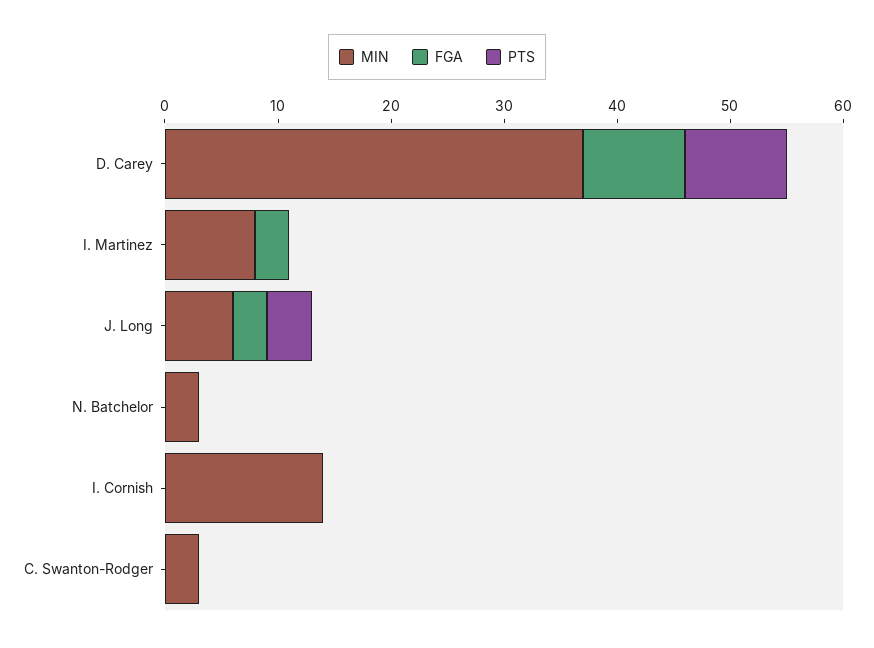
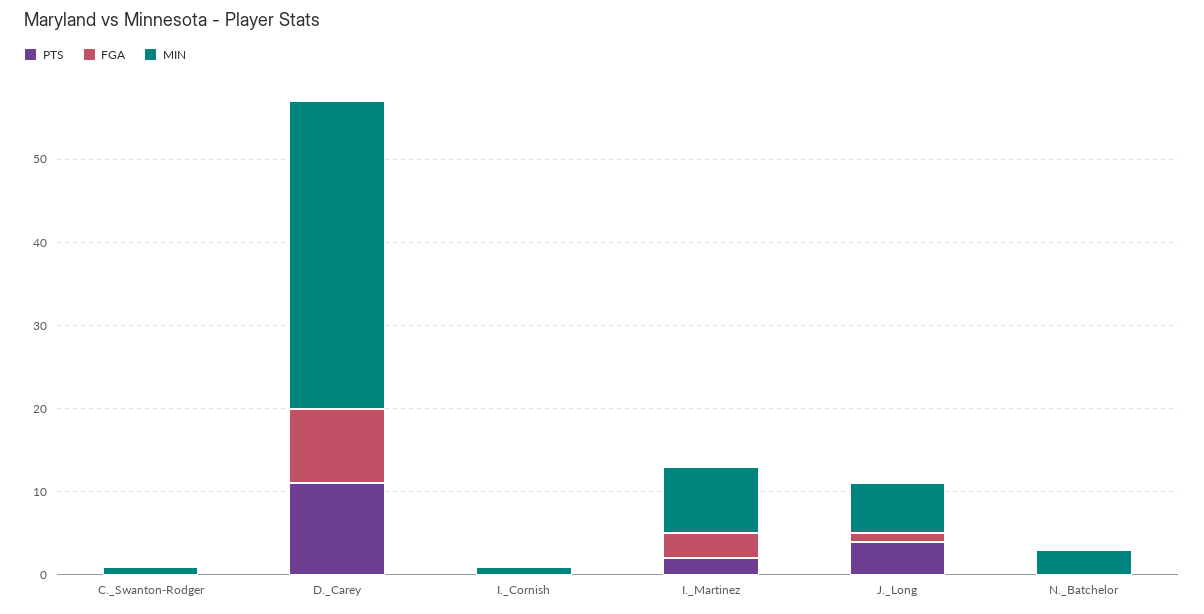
  {
    "MIN": {
      "D. Carey": 37,
      "I. Martinez": 8,
      "J. Long": 6,
      "N. Batchelor": 3,
-     "I. Cornish": 14,
+     "I. Cornish": 1,
-     "C. Swanton-Rodger": 3
+     "C. Swanton-Rodger": 1
    },
    "FGA": {
      "D. Carey": 9,
      "I. Martinez": 3,
-     "J. Long": 3,
+     "J. Long": 1,
      "N. Batchelor": 0,
      "I. Cornish": 0,
      "C. Swanton-Rodger": 0
    },
    "PTS": {
-     "D. Carey": 9,
+     "D. Carey": 11,
-     "I. Martinez": 0,
+     "I. Martinez": 2,
      "J. Long": 4,
      "N. Batchelor": 0,
      "I. Cornish": 0,
      "C. Swanton-Rodger": 0
    }
  }

